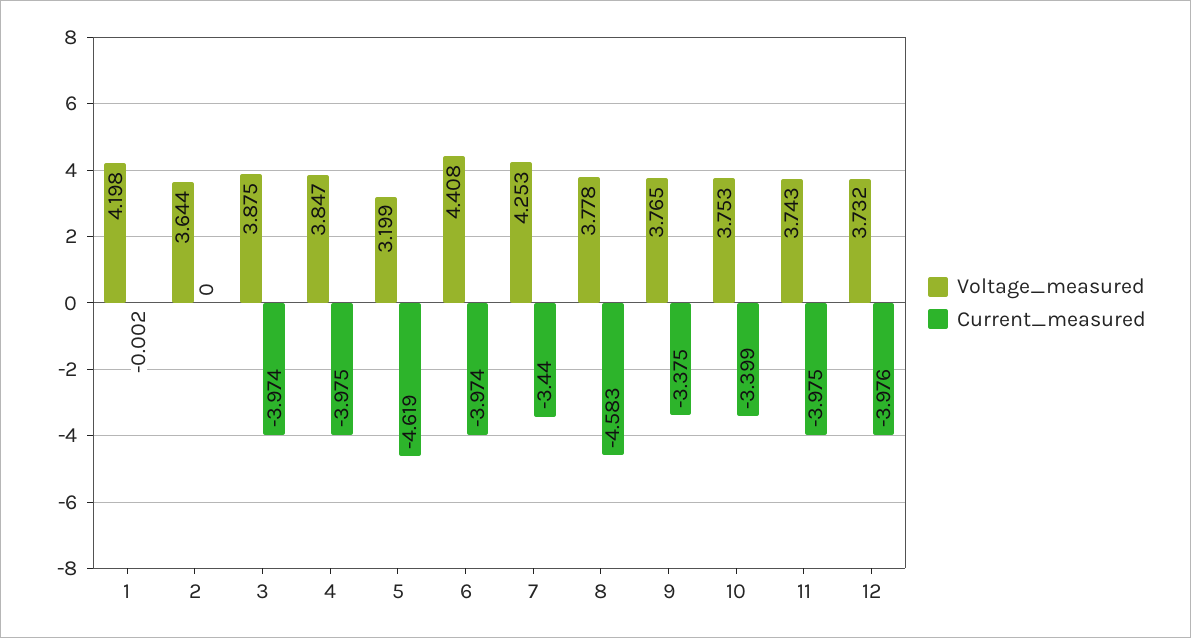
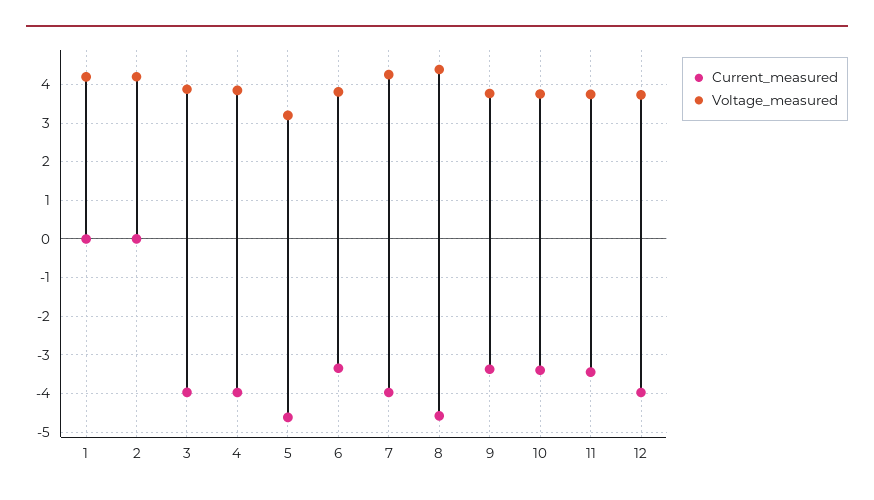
  {
    "Voltage_measured": {
      "1": 4.198,
-     "2": 3.644,
+     "2": 4.2,
      "3": 3.875,
      "4": 3.847,
      "5": 3.199,
-     "6": 4.408,
+     "6": 3.8,
      "7": 4.253,
-     "8": 3.778,
+     "8": 4.4,
      "9": 3.765,
      "10": 3.753,
      "11": 3.743,
      "12": 3.732
    },
    "Current_measured": {
      "1": -0.002,
      "2": 0,
      "3": -3.974,
      "4": -3.975,
      "5": -4.619,
-     "6": -3.974,
+     "6": -3.4,
-     "7": -3.44,
+     "7": -4,
      "8": -4.583,
      "9": -3.375,
      "10": -3.399,
-     "11": -3.975,
+     "11": -3.4,
      "12": -3.976
    }
  }

